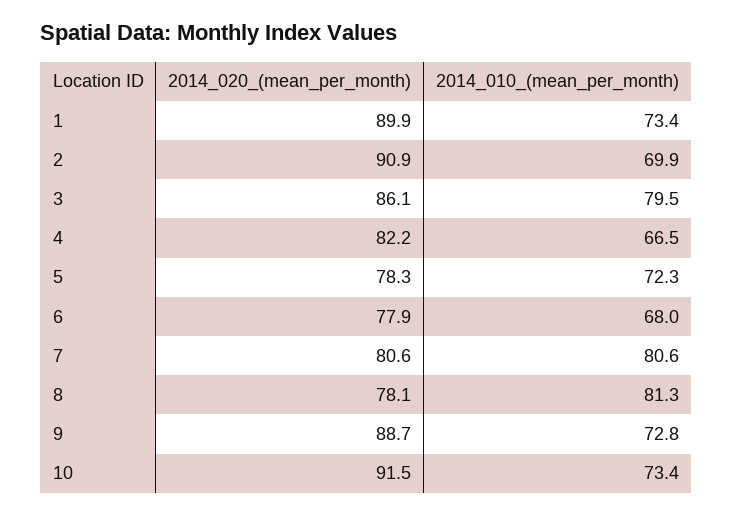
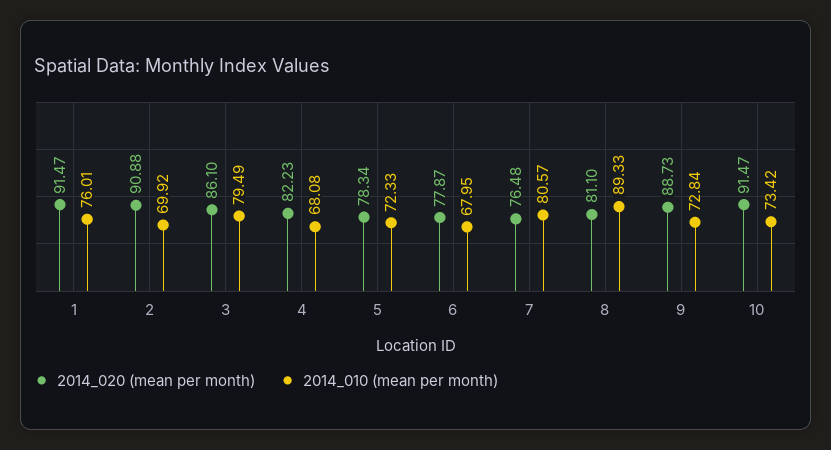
  {
    "2014_020_(mean_per_month)": {
-     "1": 89.9,
+     "1": 91.47,
      "2": 90.88,
      "3": 86.1,
      "4": 82.23,
      "5": 78.34,
      "6": 77.87,
-     "7": 80.6,
+     "7": 76.48,
-     "8": 78.1,
+     "8": 81.1,
      "9": 88.73,
      "10": 91.47
    },
    "2014_010_(mean_per_month)": {
-     "1": 73.4,
+     "1": 76.01,
      "2": 69.92,
      "3": 79.49,
-     "4": 66.5,
+     "4": 68.08,
      "5": 72.33,
      "6": 67.95,
      "7": 80.57,
-     "8": 81.3,
+     "8": 89.33,
      "9": 72.84,
      "10": 73.42
    }
  }

